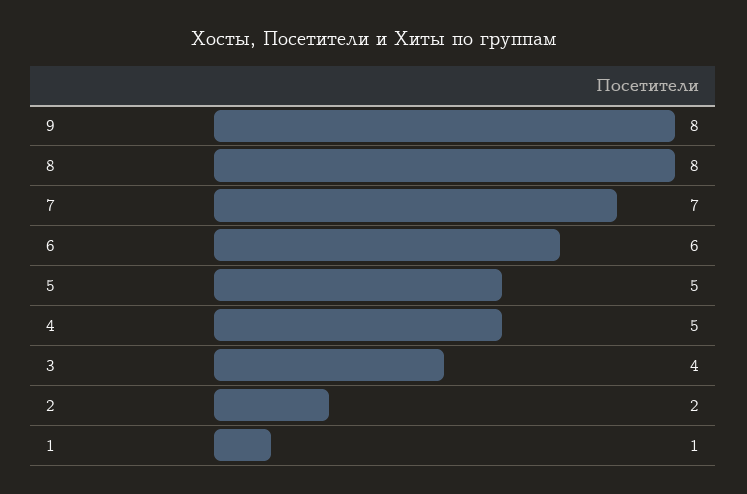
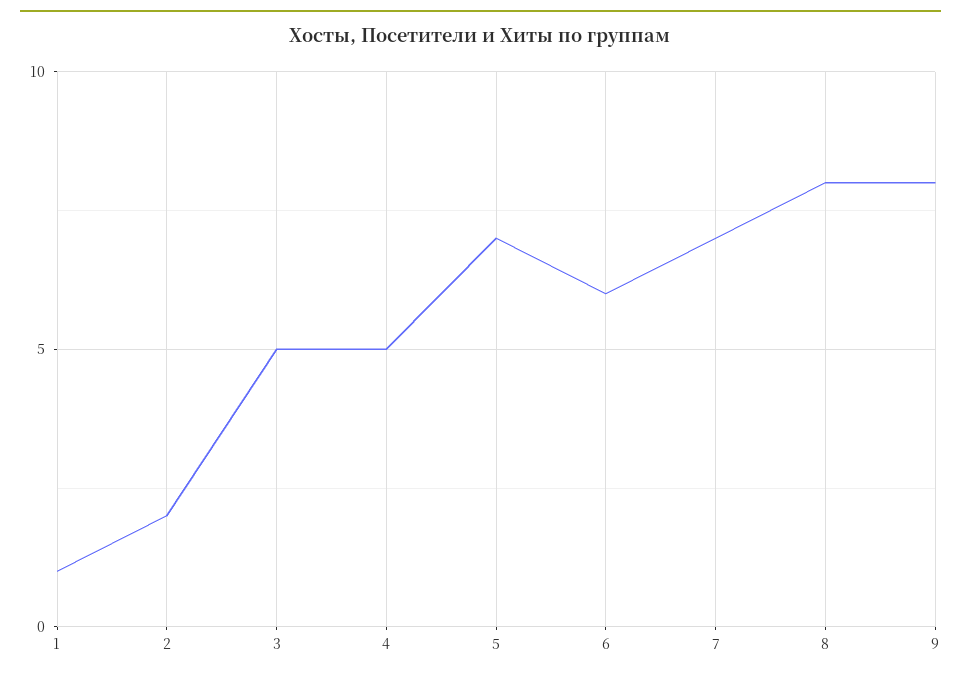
  {
    "9": 8,
    "8": 8,
    "7": 7,
    "6": 6,
-   "5": 5,
+   "5": 7,
    "4": 5,
-   "3": 4,
+   "3": 5,
    "2": 2,
    "1": 1
  }

